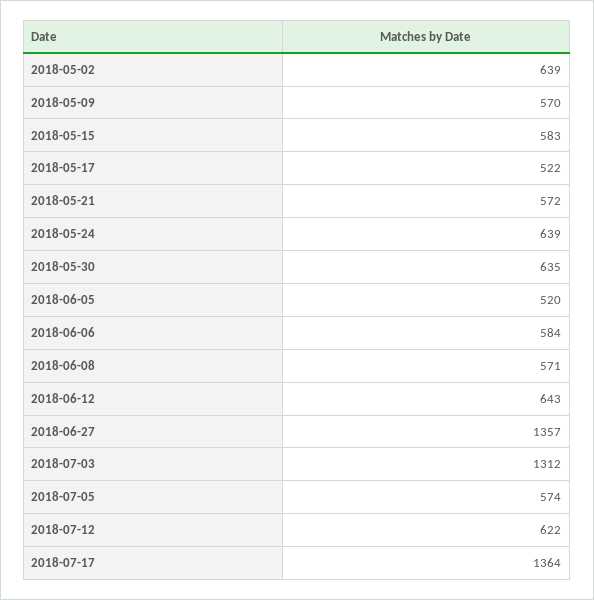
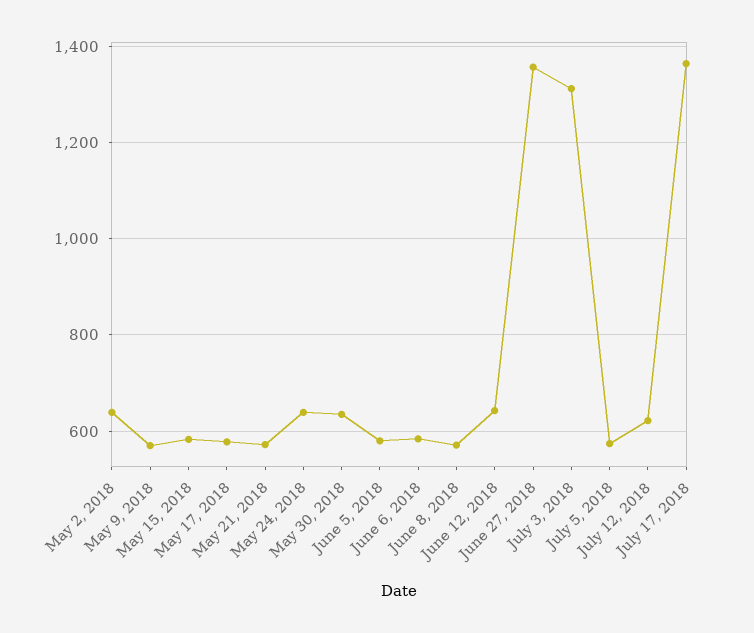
  {
    "2018-05-02": 639,
    "2018-05-09": 570,
    "2018-05-15": 583,
-   "2018-05-17": 522,
+   "2018-05-17": 580,
    "2018-05-21": 572,
    "2018-05-24": 639,
    "2018-05-30": 635,
-   "2018-06-05": 520,
+   "2018-06-05": 580,
    "2018-06-06": 584,
    "2018-06-08": 571,
    "2018-06-12": 643,
    "2018-06-27": 1357,
    "2018-07-03": 1312,
    "2018-07-05": 574,
    "2018-07-12": 622,
    "2018-07-17": 1364
  }

